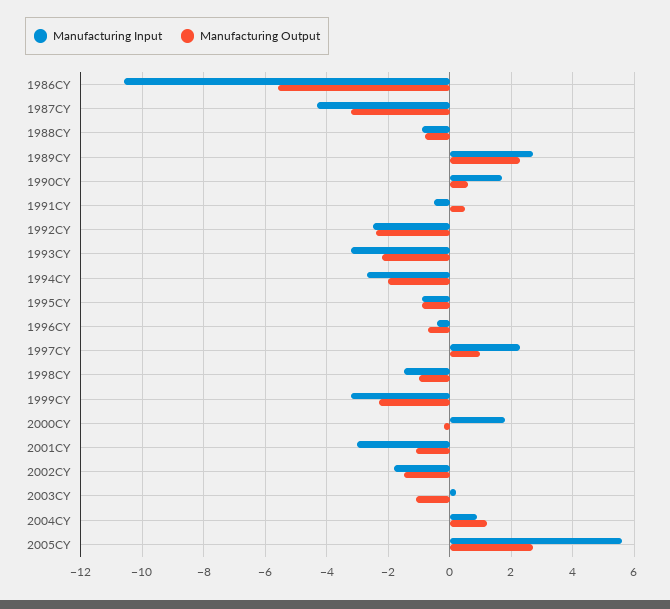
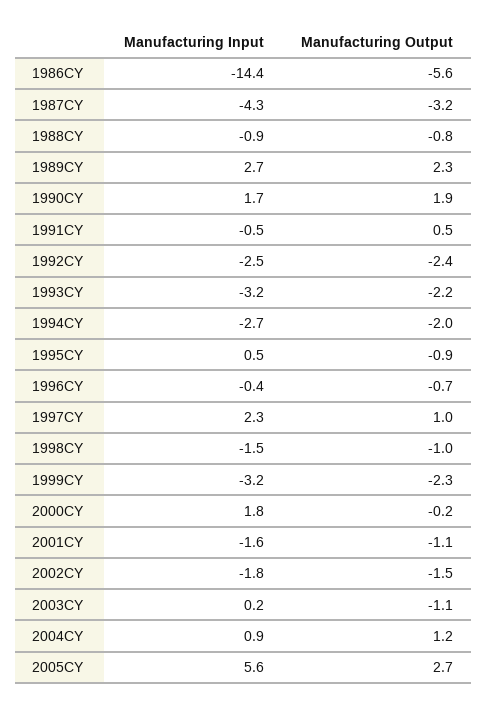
  {
    "Manufacturing Input": {
-     "1986CY": -10.5,
+     "1986CY": -14.4,
      "1987CY": -4.3,
      "1988CY": -0.9,
      "1989CY": 2.7,
      "1990CY": 1.7,
      "1991CY": -0.5,
      "1992CY": -2.5,
      "1993CY": -3.2,
      "1994CY": -2.7,
-     "1995CY": -1,
+     "1995CY": 0.5,
      "1996CY": -0.4,
      "1997CY": 2.3,
      "1998CY": -1.5,
      "1999CY": -3.2,
      "2000CY": 1.8,
-     "2001CY": -3,
+     "2001CY": -1.6,
      "2002CY": -1.8,
      "2003CY": 0.2,
      "2004CY": 0.9,
      "2005CY": 5.6
    },
    "Manufacturing Output": {
      "1986CY": -5.6,
      "1987CY": -3.2,
      "1988CY": -0.8,
      "1989CY": 2.3,
-     "1990CY": 0.5,
+     "1990CY": 1.9,
      "1991CY": 0.5,
      "1992CY": -2.4,
      "1993CY": -2.2,
      "1994CY": -2,
      "1995CY": -0.9,
      "1996CY": -0.7,
      "1997CY": 1,
      "1998CY": -1,
      "1999CY": -2.3,
      "2000CY": -0.2,
      "2001CY": -1.1,
      "2002CY": -1.5,
      "2003CY": -1.1,
      "2004CY": 1.2,
      "2005CY": 2.7
    }
  }

